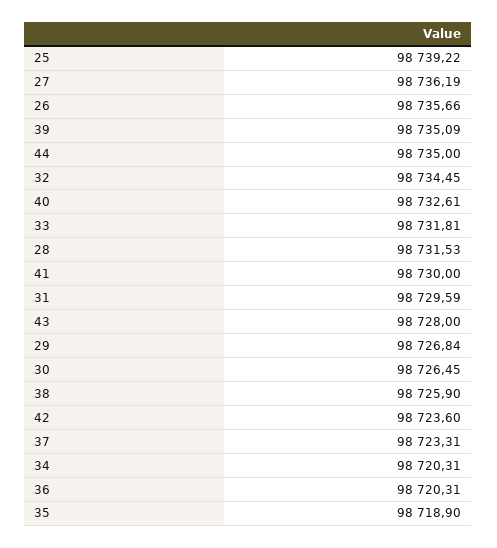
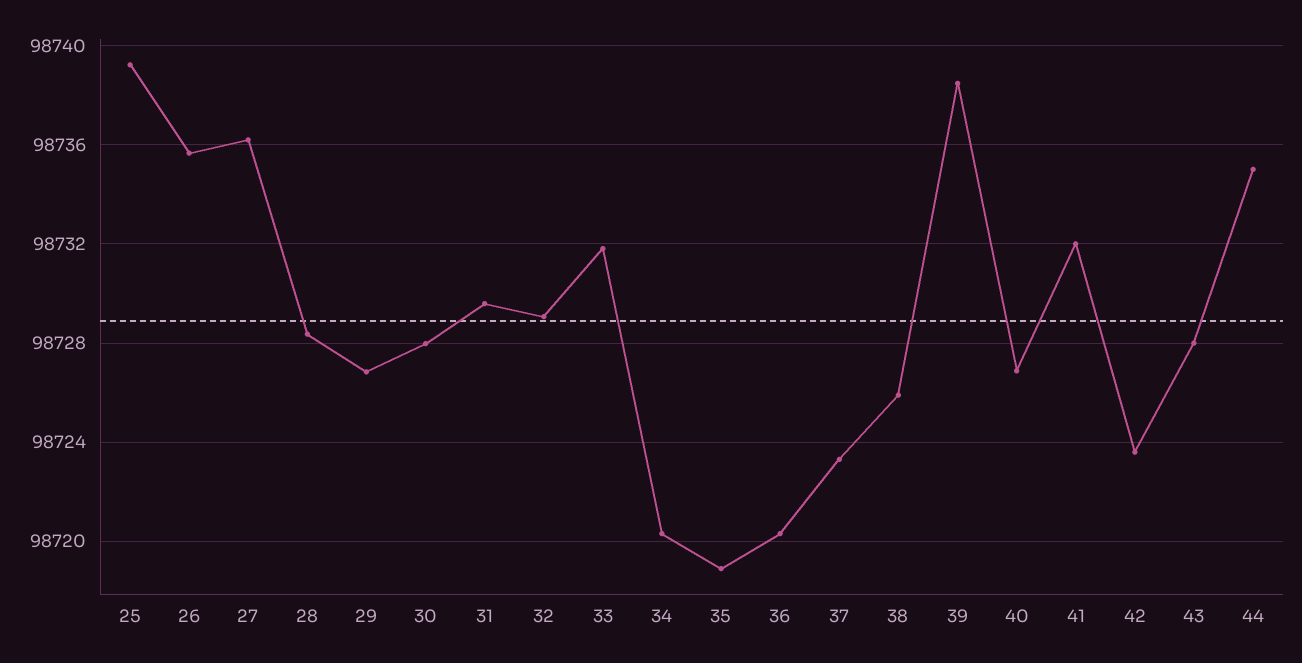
  {
    "25": 98739.22,
    "27": 98736.19,
    "26": 98735.66,
-   "39": 98735.09,
+   "39": 98738.5,
    "44": 98735,
-   "32": 98734.45,
+   "32": 98729,
-   "40": 98732.61,
+   "40": 98727,
    "33": 98731.81,
-   "28": 98731.53,
+   "28": 98728.5,
-   "41": 98730,
+   "41": 98732,
    "31": 98729.59,
    "43": 98728,
    "29": 98726.84,
-   "30": 98726.45,
+   "30": 98728,
    "38": 98725.9,
    "42": 98723.6,
    "37": 98723.31,
    "34": 98720.31,
    "36": 98720.31,
    "35": 98718.9
  }

